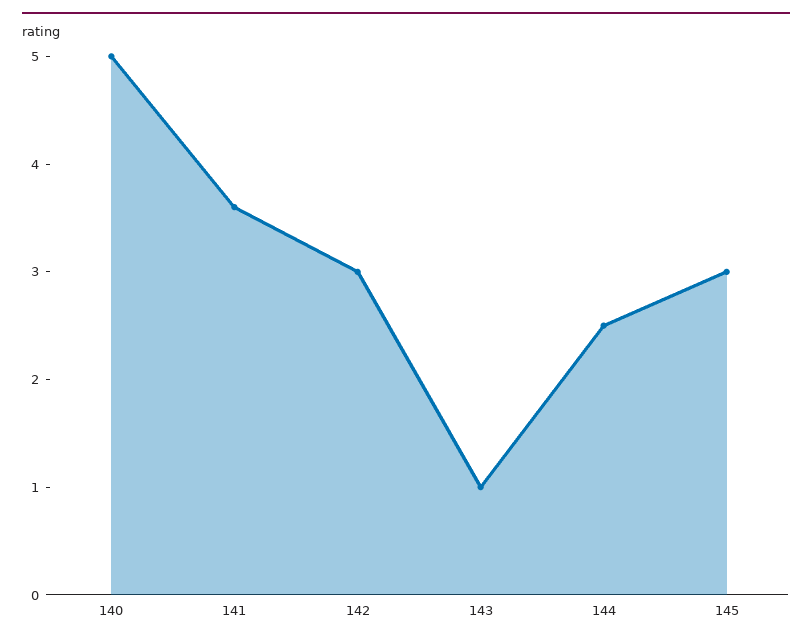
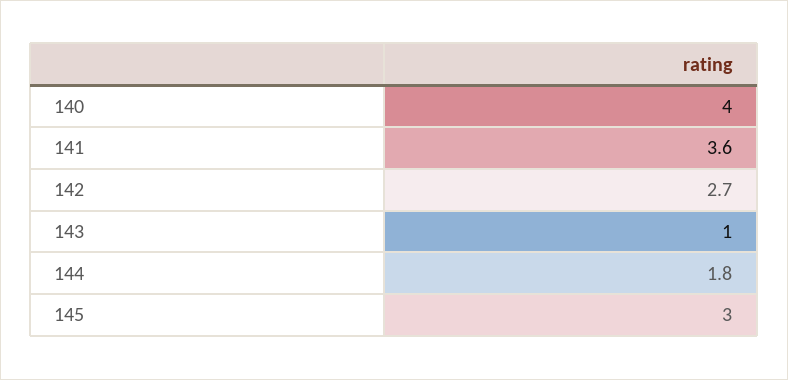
  {
-   "140": 5,
+   "140": 4,
    "141": 3.6,
-   "142": 3,
+   "142": 2.7,
    "143": 1,
-   "144": 2.5,
+   "144": 1.8,
    "145": 3
  }

